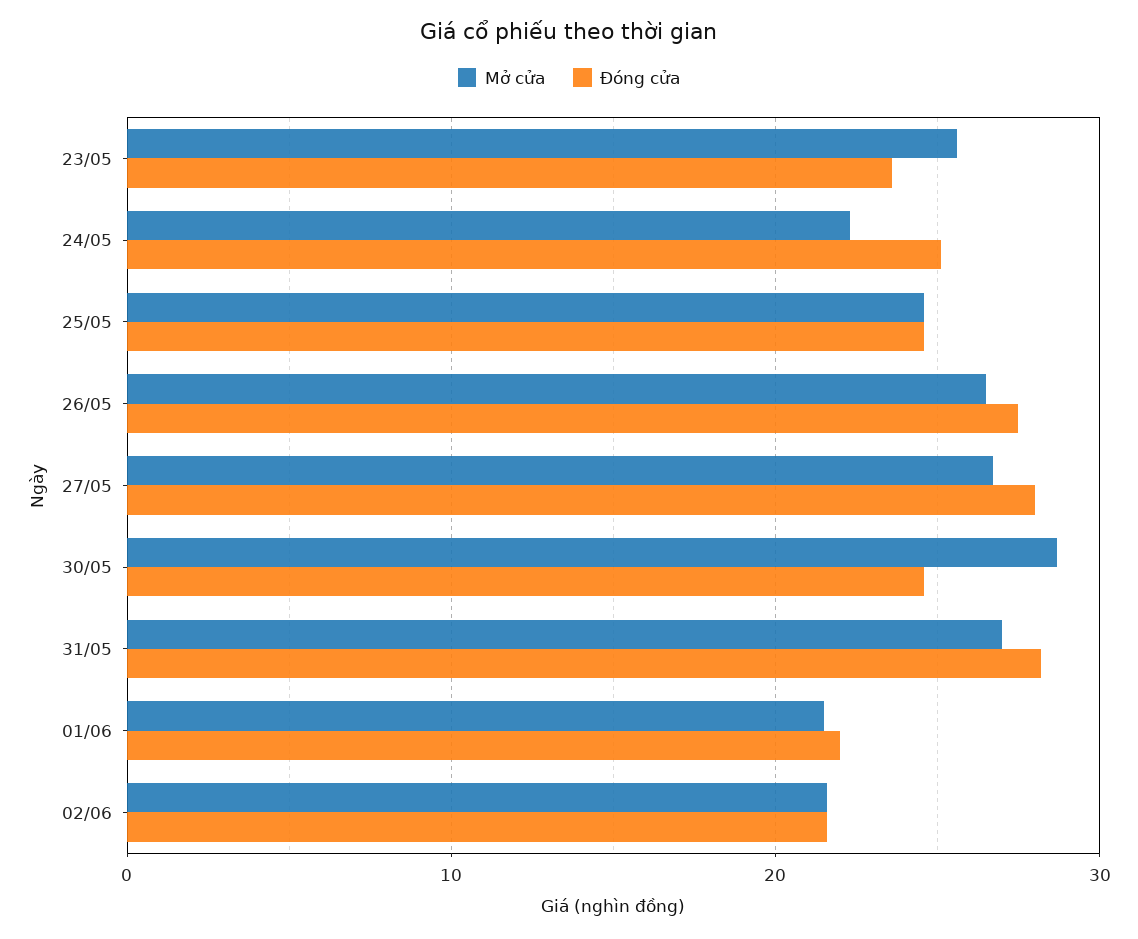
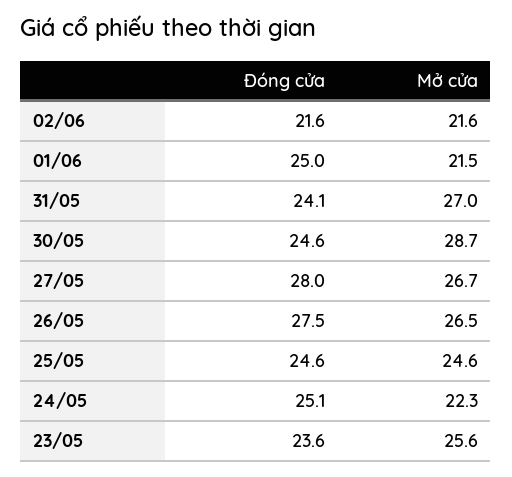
  {
    "Mở cửa": {
      "23/05": 25.6,
      "24/05": 22.3,
      "25/05": 24.6,
      "26/05": 26.5,
      "27/05": 26.7,
      "30/05": 28.7,
      "31/05": 27,
      "01/06": 21.5,
      "02/06": 21.6
    },
    "Đóng cửa": {
      "23/05": 23.6,
      "24/05": 25.1,
      "25/05": 24.6,
      "26/05": 27.5,
      "27/05": 28,
      "30/05": 24.6,
-     "31/05": 28,
+     "31/05": 24.1,
-     "01/06": 22,
+     "01/06": 25,
      "02/06": 21.6
    }
  }

